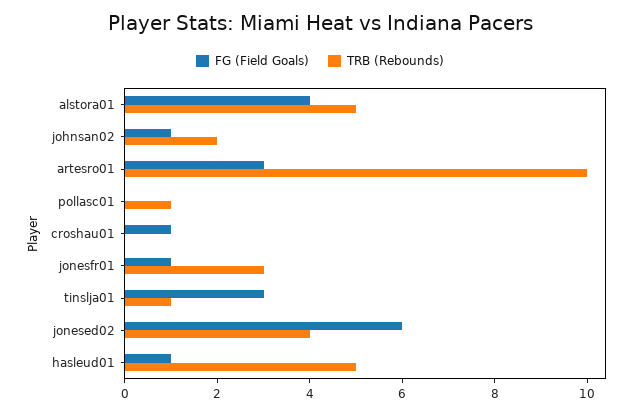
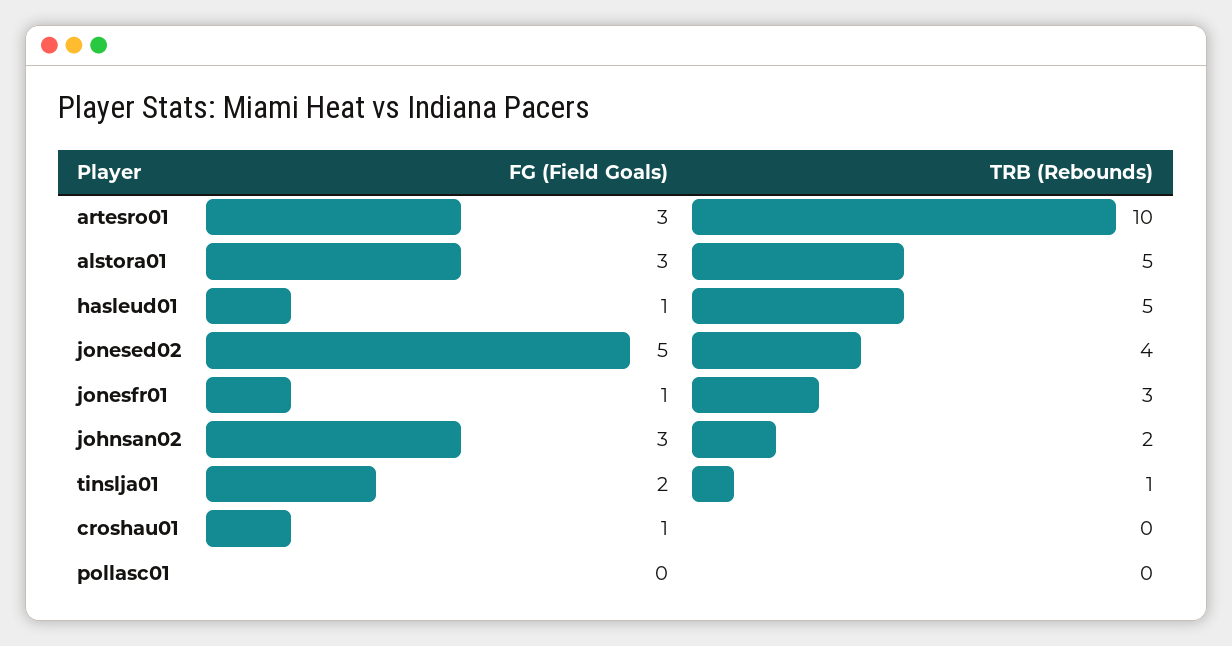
  {
    "FG (Field Goals)": {
-     "alstora01": 4,
+     "alstora01": 3,
-     "johnsan02": 1,
+     "johnsan02": 3,
      "artesro01": 3,
      "pollasc01": 0,
      "croshau01": 1,
      "jonesfr01": 1,
-     "tinslja01": 3,
+     "tinslja01": 2,
-     "jonesed02": 6,
+     "jonesed02": 5,
      "hasleud01": 1
    },
    "TRB (Rebounds)": {
      "alstora01": 5,
      "johnsan02": 2,
      "artesro01": 10,
-     "pollasc01": 1,
+     "pollasc01": 0,
      "croshau01": 0,
      "jonesfr01": 3,
      "tinslja01": 1,
      "jonesed02": 4,
      "hasleud01": 5
    }
  }

